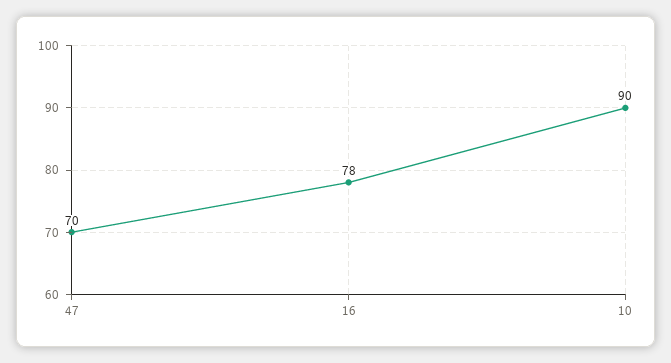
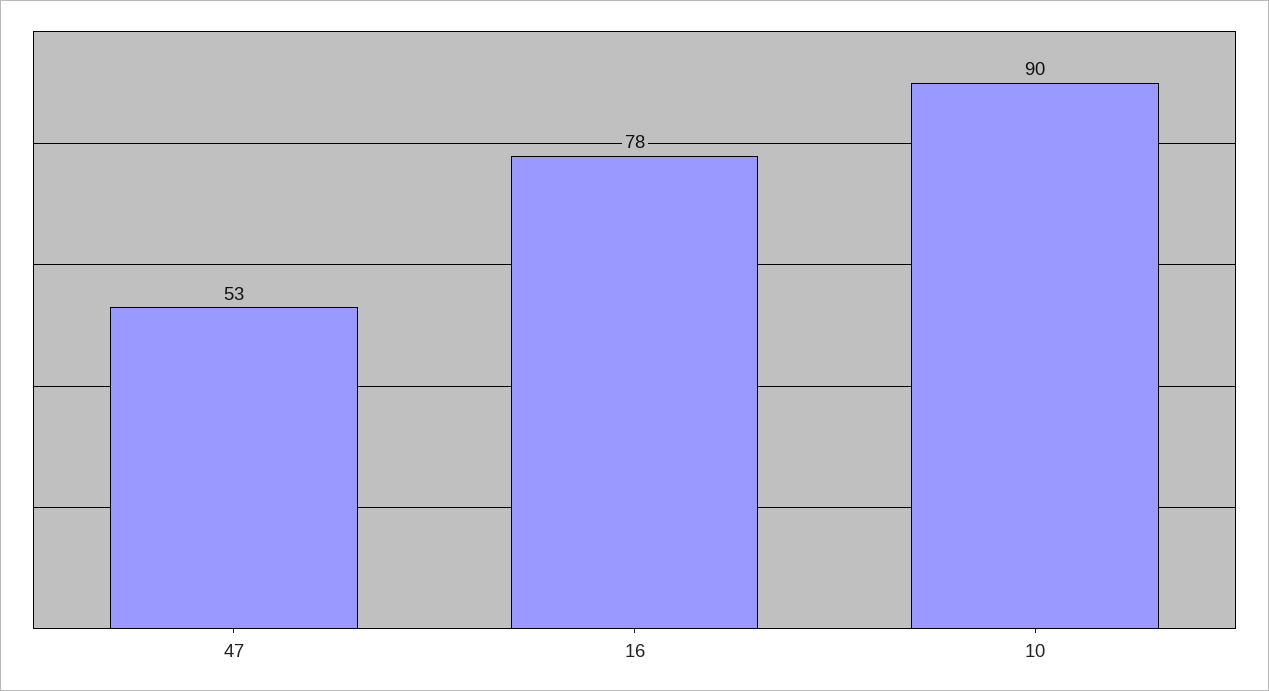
  {
-   "47": 70,
+   "47": 53,
    "16": 78,
    "10": 90
  }

